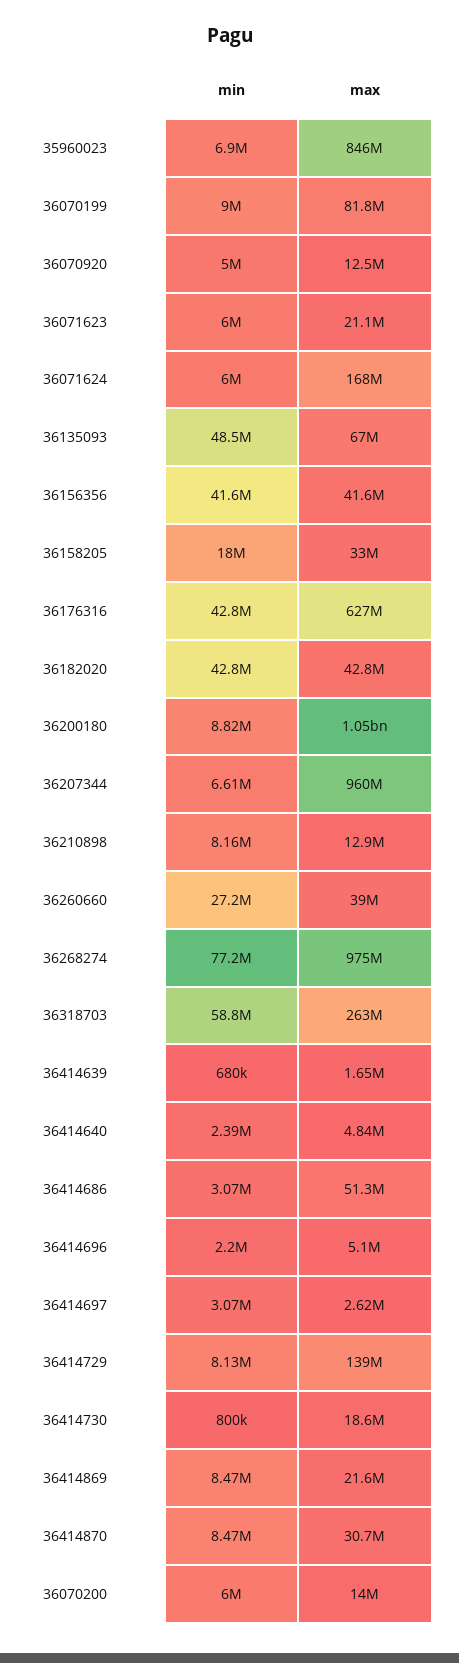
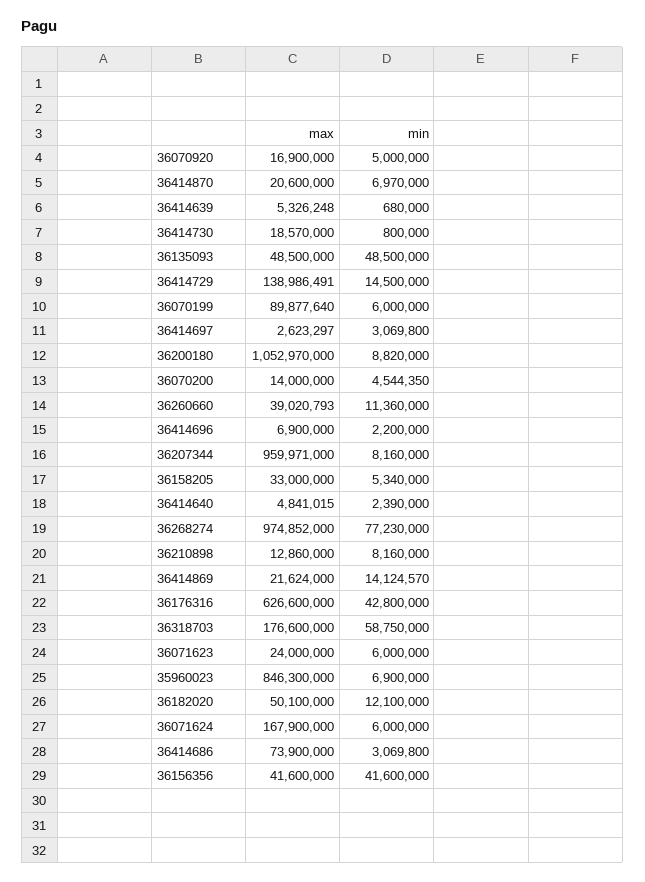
  {
    "min": {
      "35960023": 6900000,
-     "36070199": 9000000,
+     "36070199": 6000000,
      "36070920": 5000000,
      "36071623": 6000000,
      "36071624": 6000000,
      "36135093": 48500000,
      "36156356": 41600000,
-     "36158205": 18000000,
+     "36158205": 5340000,
      "36176316": 42800000,
-     "36182020": 42800000,
+     "36182020": 12100000,
      "36200180": 8820000,
-     "36207344": 6610000,
+     "36207344": 8160000,
      "36210898": 8160000,
-     "36260660": 27200000,
+     "36260660": 11360000,
      "36268274": 77230000,
      "36318703": 58750000,
      "36414639": 680000,
      "36414640": 2390000,
      "36414686": 3069800,
      "36414696": 2200000,
      "36414697": 3069800,
-     "36414729": 8130000,
+     "36414729": 14500000,
      "36414730": 800000,
-     "36414869": 8470000,
+     "36414869": 14124570,
-     "36414870": 8470000,
+     "36414870": 6970000,
-     "36070200": 6000000
+     "36070200": 4544350
    },
    "max": {
      "35960023": 846300000,
-     "36070199": 81800000,
+     "36070199": 89877640,
-     "36070920": 12500000,
+     "36070920": 16900000,
-     "36071623": 21100000,
+     "36071623": 24000000,
      "36071624": 167900000,
-     "36135093": 67000000,
+     "36135093": 48500000,
      "36156356": 41600000,
      "36158205": 33000000,
      "36176316": 626600000,
-     "36182020": 42800000,
+     "36182020": 50100000,
      "36200180": 1052970000,
      "36207344": 959971000,
      "36210898": 12860000,
      "36260660": 39020793,
      "36268274": 974852000,
-     "36318703": 263000000,
+     "36318703": 176600000,
-     "36414639": 1650000,
+     "36414639": 5326248,
      "36414640": 4841015,
-     "36414686": 51300000,
+     "36414686": 73900000,
-     "36414696": 5100000,
+     "36414696": 6900000,
      "36414697": 2623297,
      "36414729": 138986491,
      "36414730": 18570000,
      "36414869": 21624000,
-     "36414870": 30700000,
+     "36414870": 20600000,
      "36070200": 14000000
    }
  }

